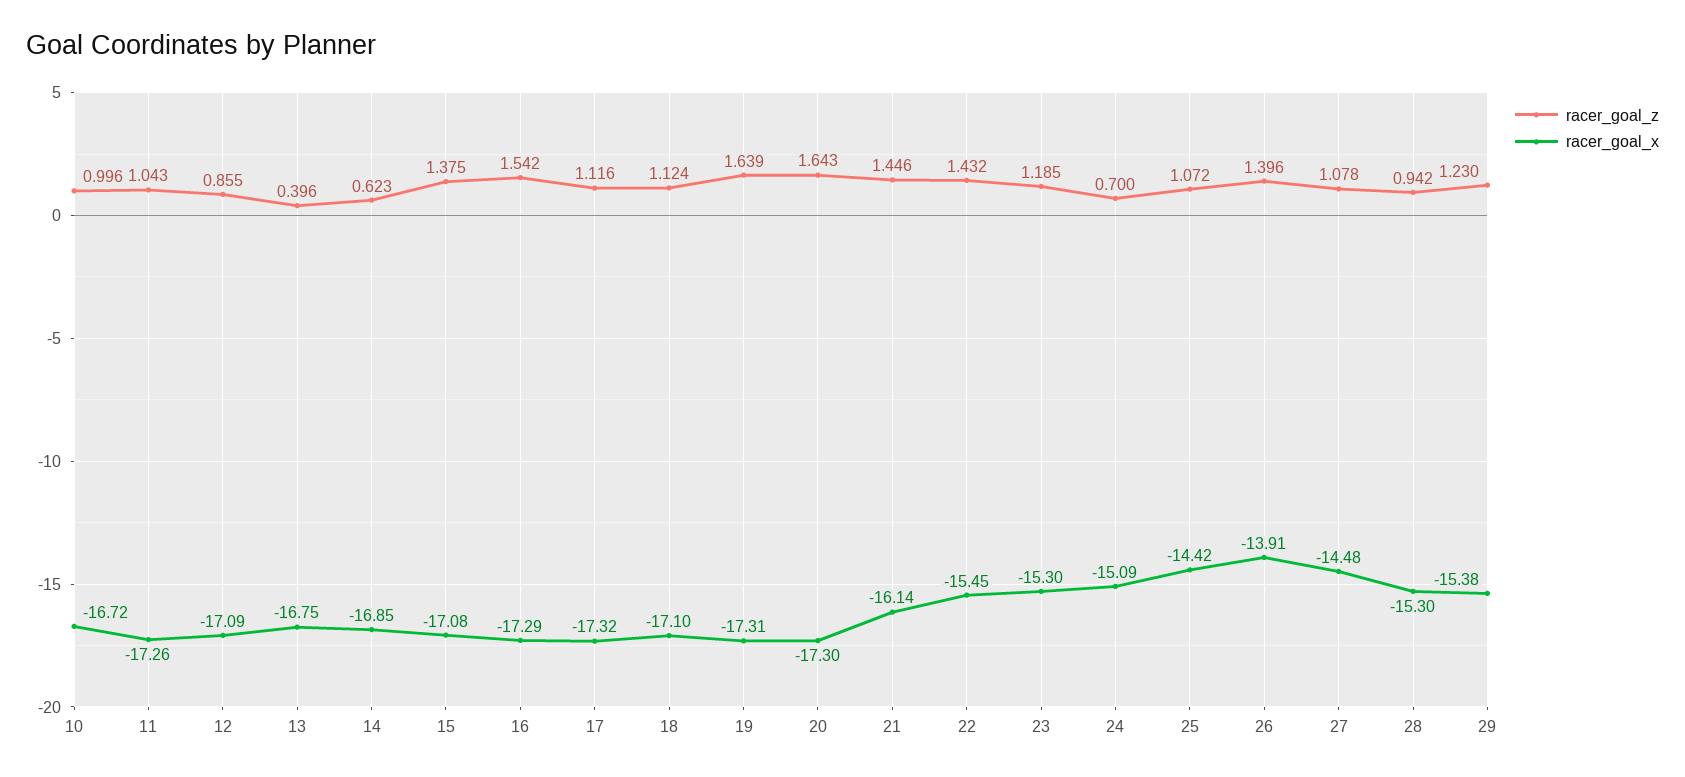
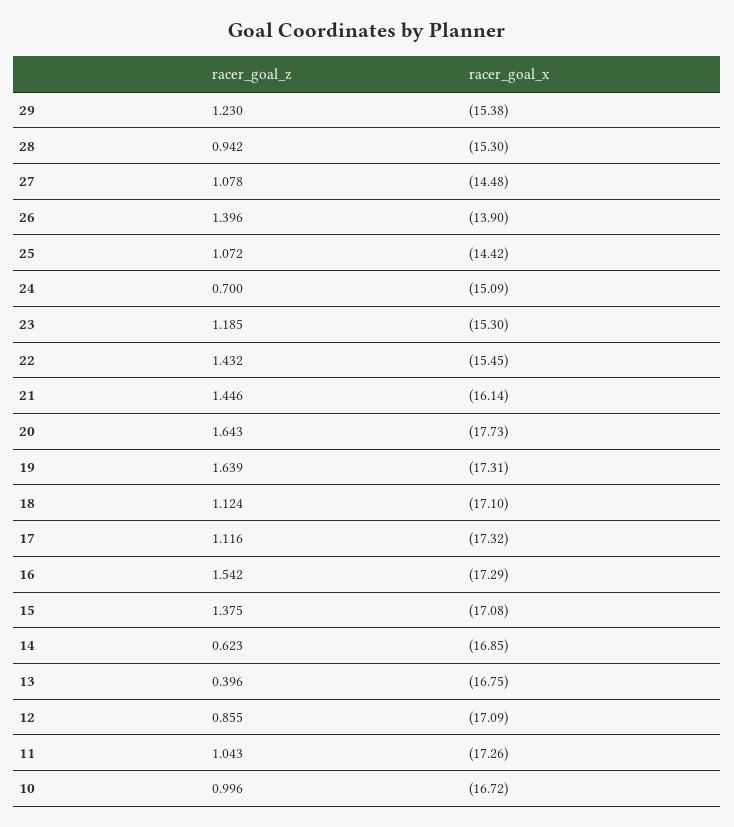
  {
    "racer_goal_z": {
      "10": 0.996,
      "11": 1.043,
      "12": 0.855,
      "13": 0.396,
      "14": 0.623,
      "15": 1.375,
      "16": 1.542,
      "17": 1.116,
      "18": 1.124,
      "19": 1.639,
      "20": 1.643,
      "21": 1.446,
      "22": 1.432,
      "23": 1.185,
      "24": 0.7,
      "25": 1.072,
      "26": 1.396,
      "27": 1.078,
      "28": 0.942,
      "29": 1.23
    },
    "racer_goal_x": {
      "10": -16.72,
      "11": -17.26,
      "12": -17.09,
      "13": -16.75,
      "14": -16.85,
      "15": -17.08,
      "16": -17.29,
      "17": -17.32,
      "18": -17.1,
      "19": -17.31,
-     "20": -17.3,
+     "20": -17.73,
      "21": -16.14,
      "22": -15.45,
      "23": -15.3,
      "24": -15.09,
      "25": -14.42,
-     "26": -13.91,
+     "26": -13.9,
      "27": -14.48,
      "28": -15.3,
      "29": -15.38
    }
  }

